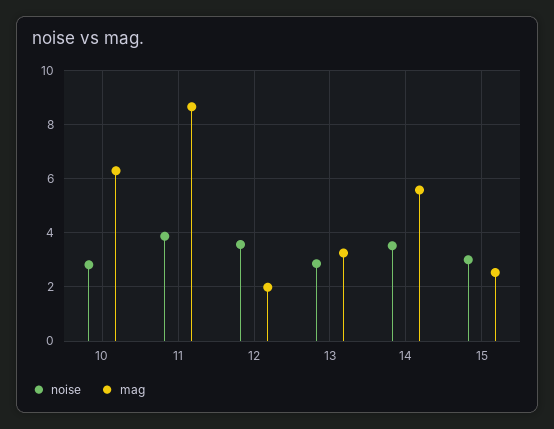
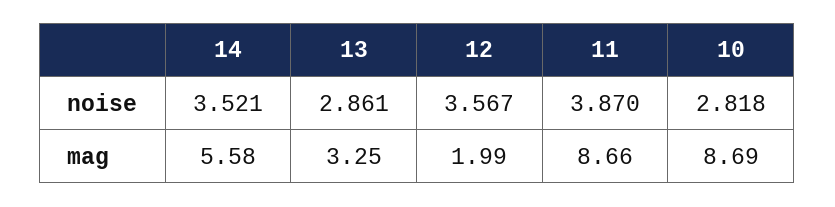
  {
    "noise": {
      "10": 2.818,
      "11": 3.87,
      "12": 3.567,
      "13": 2.861,
-     "14": 3.521,
+     "14": 3.521
-     "15": 3
    },
    "mag": {
-     "10": 6.25,
+     "10": 8.69,
      "11": 8.66,
      "12": 1.99,
      "13": 3.25,
-     "14": 5.58,
+     "14": 5.58
-     "15": 2.5
    }
  }

